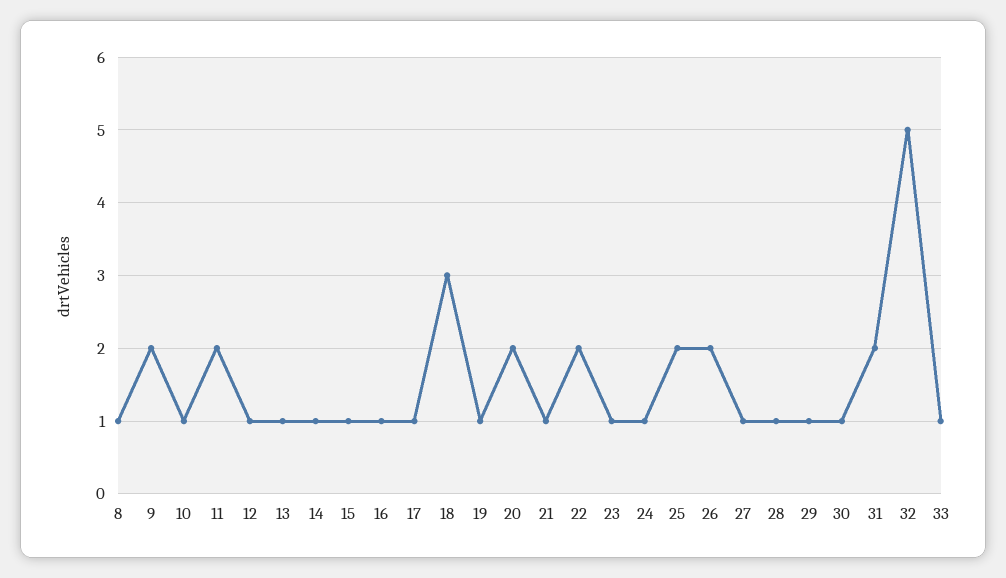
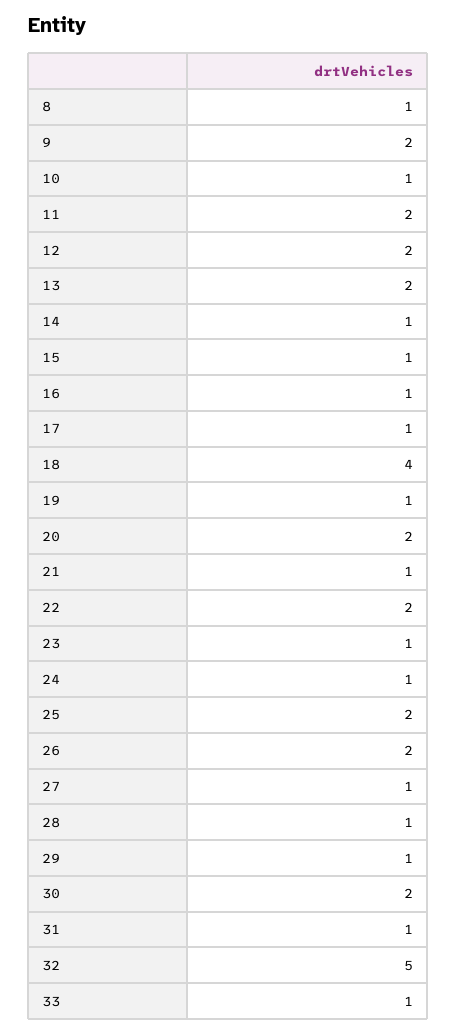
  {
    "8": 1,
    "9": 2,
    "10": 1,
    "11": 2,
-   "12": 1,
+   "12": 2,
-   "13": 1,
+   "13": 2,
    "14": 1,
    "15": 1,
    "16": 1,
    "17": 1,
-   "18": 3,
+   "18": 4,
    "19": 1,
    "20": 2,
    "21": 1,
    "22": 2,
    "23": 1,
    "24": 1,
    "25": 2,
    "26": 2,
    "27": 1,
    "28": 1,
    "29": 1,
-   "30": 1,
+   "30": 2,
-   "31": 2,
+   "31": 1,
    "32": 5,
    "33": 1
  }

